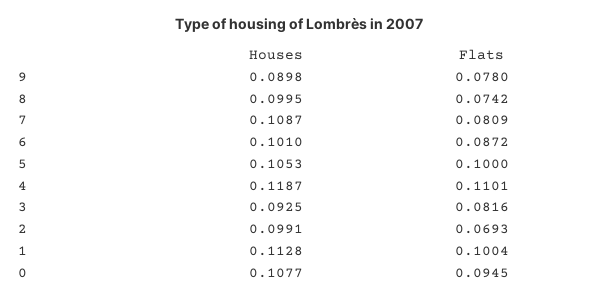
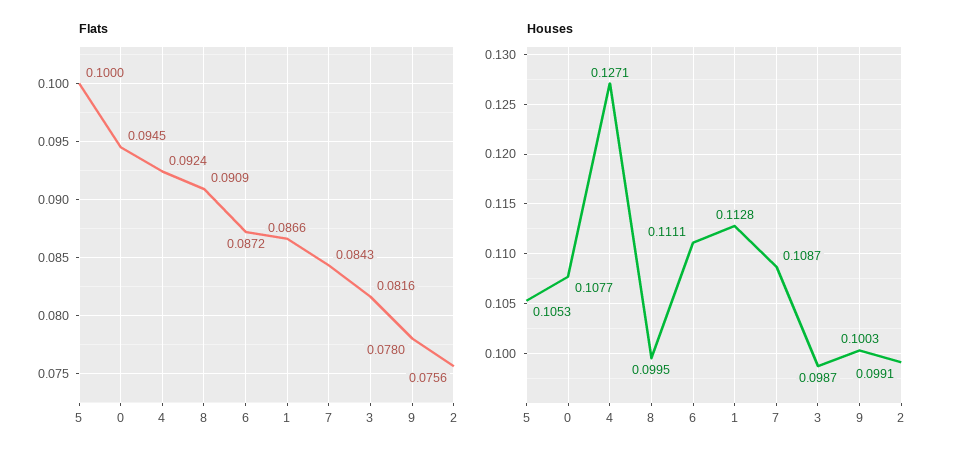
  {
    "Houses": {
-     "9": 0.0898,
+     "9": 0.1003,
      "8": 0.0995,
      "7": 0.1087,
-     "6": 0.101,
+     "6": 0.1111,
      "5": 0.1053,
-     "4": 0.1187,
+     "4": 0.1271,
-     "3": 0.0925,
+     "3": 0.0987,
      "2": 0.0991,
      "1": 0.1128,
      "0": 0.1077
    },
    "Flats": {
      "9": 0.078,
-     "8": 0.0742,
+     "8": 0.0909,
-     "7": 0.0809,
+     "7": 0.0843,
      "6": 0.0872,
      "5": 0.1,
-     "4": 0.1101,
+     "4": 0.0924,
      "3": 0.0816,
-     "2": 0.0693,
+     "2": 0.0756,
-     "1": 0.1004,
+     "1": 0.0866,
      "0": 0.0945
    }
  }

